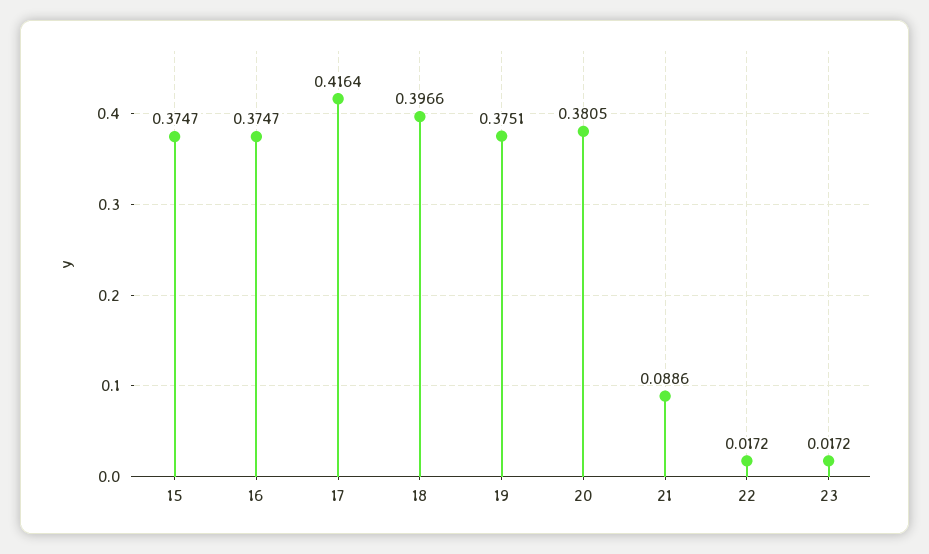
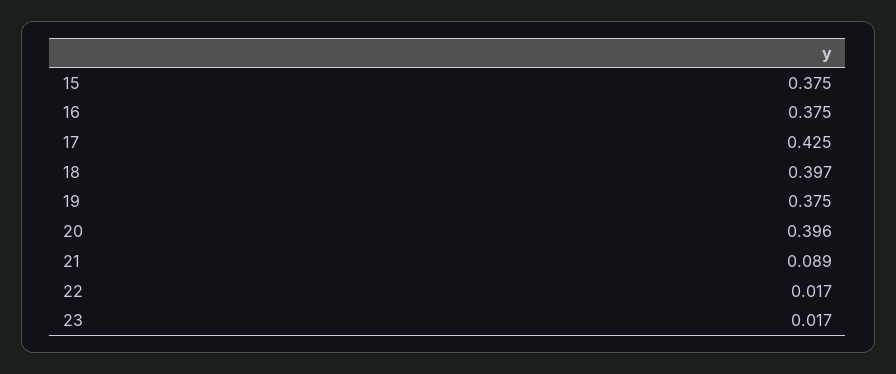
  {
    "15": 0.3747,
    "16": 0.3747,
-   "17": 0.4164,
+   "17": 0.425,
    "18": 0.3966,
    "19": 0.3751,
-   "20": 0.3805,
+   "20": 0.396,
    "21": 0.0886,
    "22": 0.0172,
    "23": 0.0172
  }

